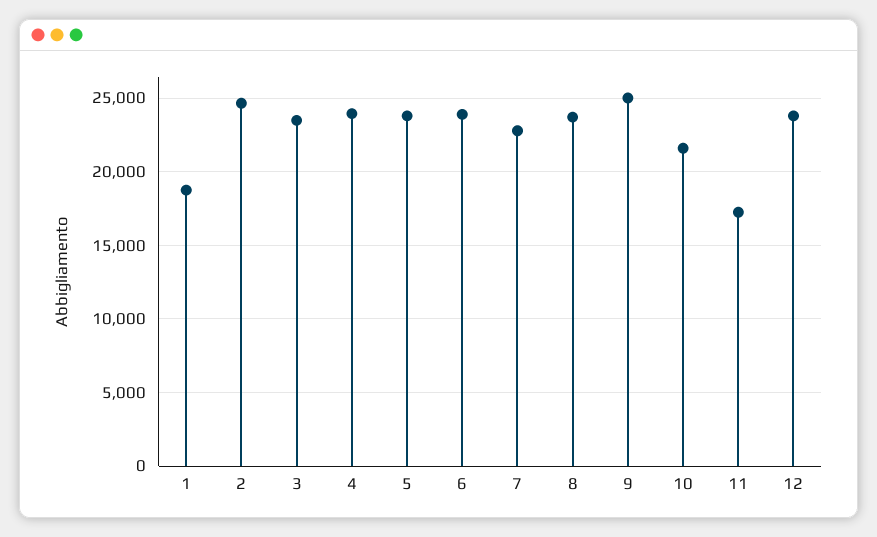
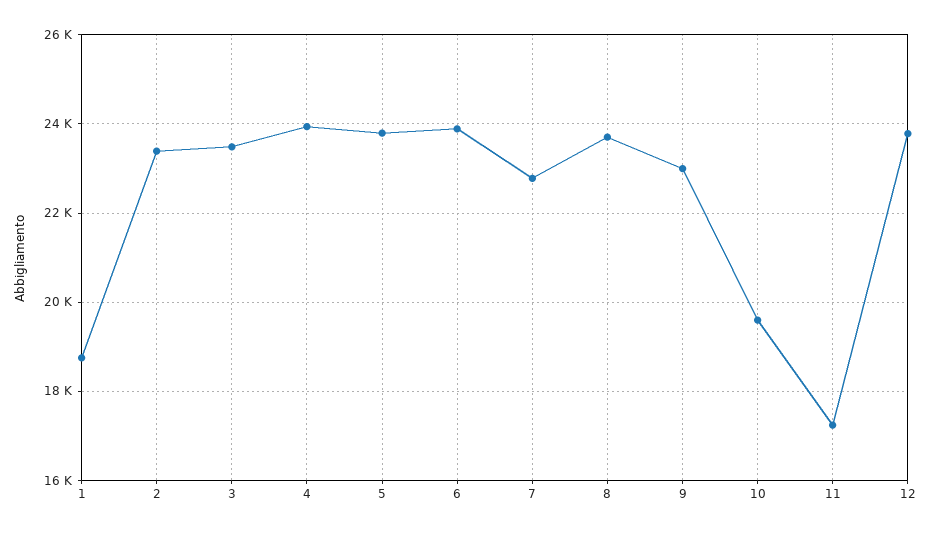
  {
    "1": 18800,
-   "2": 24500,
+   "2": 23400,
    "3": 23400,
    "4": 24000,
    "5": 23800,
    "6": 23800,
    "7": 22800,
    "8": 23800,
-   "9": 25000,
+   "9": 23000,
-   "10": 21500,
+   "10": 19600,
    "11": 17200,
    "12": 23800
  }

